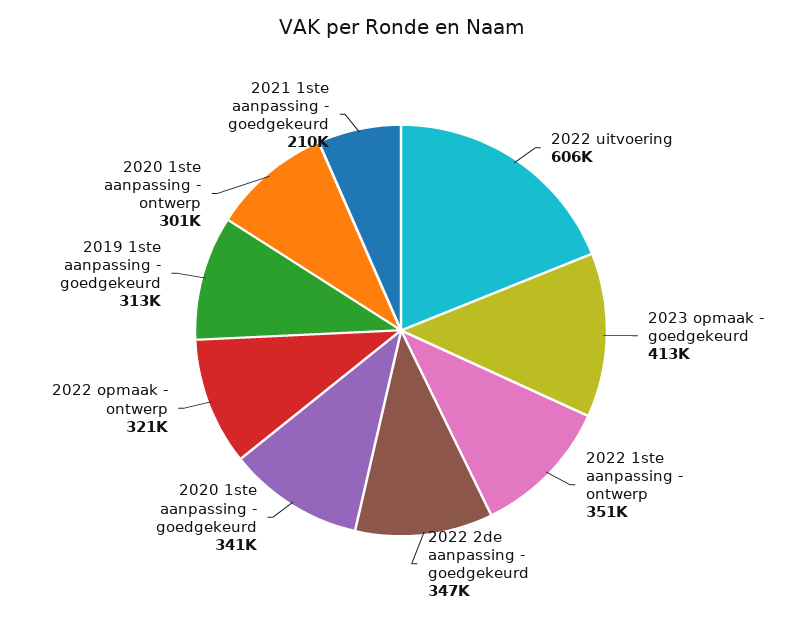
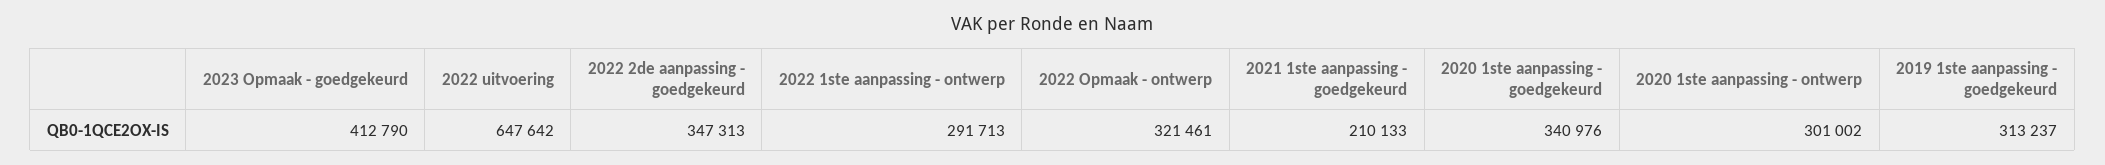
  {
-   "2022 uitvoering": 606000,
+   "2022 uitvoering": 647642,
    "2023 opmaak - goedgekeurd": 412790,
-   "2022 1ste aanpassing - ontwerp": 351000,
+   "2022 1ste aanpassing - ontwerp": 291713,
    "2022 2de aanpassing - goedgekeurd": 347313,
    "2020 1ste aanpassing - goedgekeurd": 340976,
    "2022 opmaak - ontwerp": 321461,
    "2019 1ste aanpassing - goedgekeurd": 313237,
    "2020 1ste aanpassing - ontwerp": 301002,
    "2021 1ste aanpassing - goedgekeurd": 210133
  }

